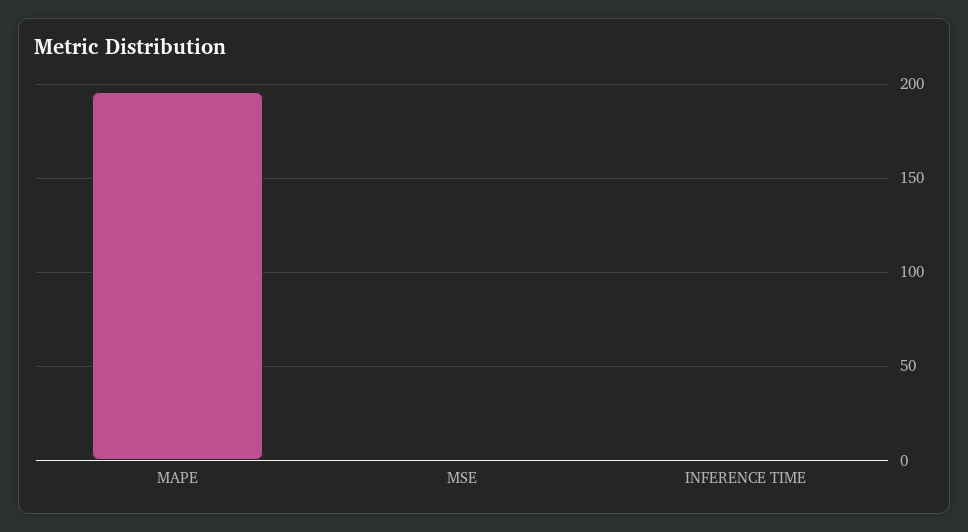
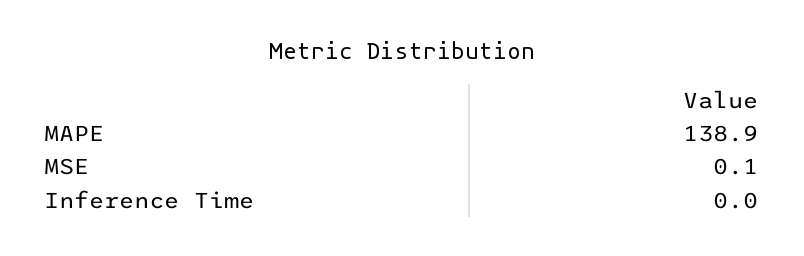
  {
-   "MAPE": 195,
+   "MAPE": 138.9,
    "MSE": 0.1,
    "INFERENCE TIME": 0
  }

